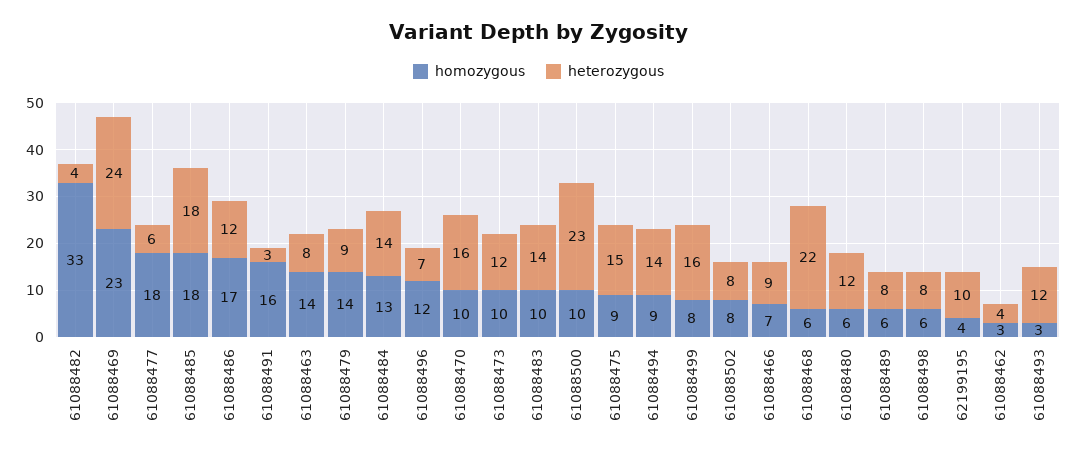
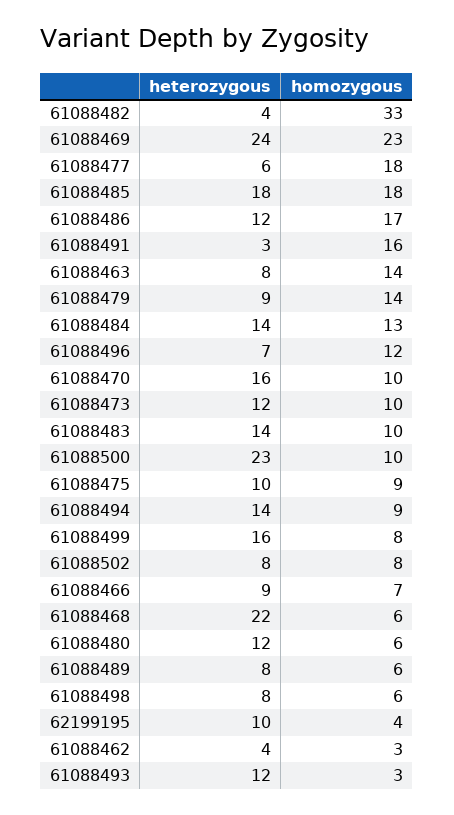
  {
    "homozygous": {
      "61088482": 33,
      "61088469": 23,
      "61088477": 18,
      "61088485": 18,
      "61088486": 17,
      "61088491": 16,
      "61088463": 14,
      "61088479": 14,
      "61088484": 13,
      "61088496": 12,
      "61088470": 10,
      "61088473": 10,
      "61088483": 10,
      "61088500": 10,
      "61088475": 9,
      "61088494": 9,
      "61088499": 8,
      "61088502": 8,
      "61088466": 7,
      "61088468": 6,
      "61088480": 6,
      "61088489": 6,
      "61088498": 6,
      "62199195": 4,
      "61088462": 3,
      "61088493": 3
    },
    "heterozygous": {
      "61088482": 4,
      "61088469": 24,
      "61088477": 6,
      "61088485": 18,
      "61088486": 12,
      "61088491": 3,
      "61088463": 8,
      "61088479": 9,
      "61088484": 14,
      "61088496": 7,
      "61088470": 16,
      "61088473": 12,
      "61088483": 14,
      "61088500": 23,
-     "61088475": 15,
+     "61088475": 10,
      "61088494": 14,
      "61088499": 16,
      "61088502": 8,
      "61088466": 9,
      "61088468": 22,
      "61088480": 12,
      "61088489": 8,
      "61088498": 8,
      "62199195": 10,
      "61088462": 4,
      "61088493": 12
    }
  }

